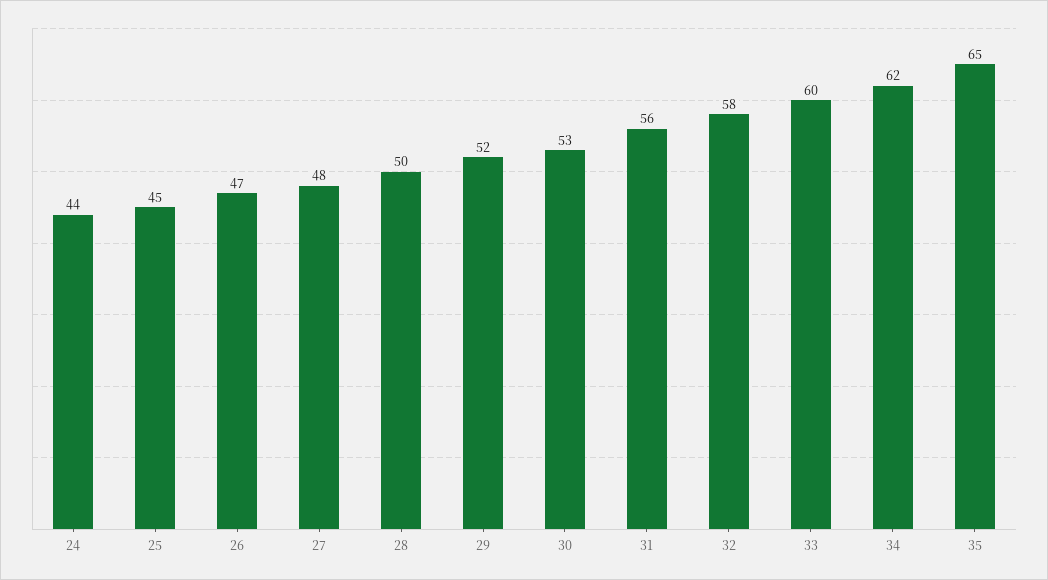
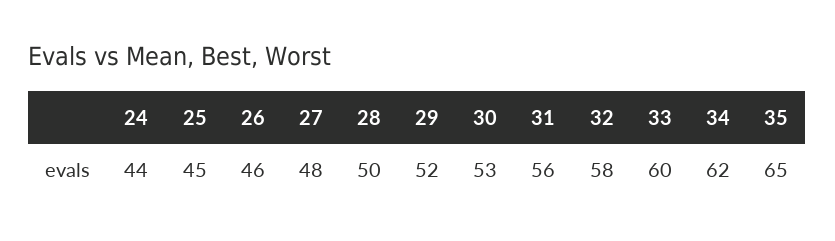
  {
    "24": 44,
    "25": 45,
-   "26": 47,
+   "26": 46,
    "27": 48,
    "28": 50,
    "29": 52,
    "30": 53,
    "31": 56,
    "32": 58,
    "33": 60,
    "34": 62,
    "35": 65
  }

